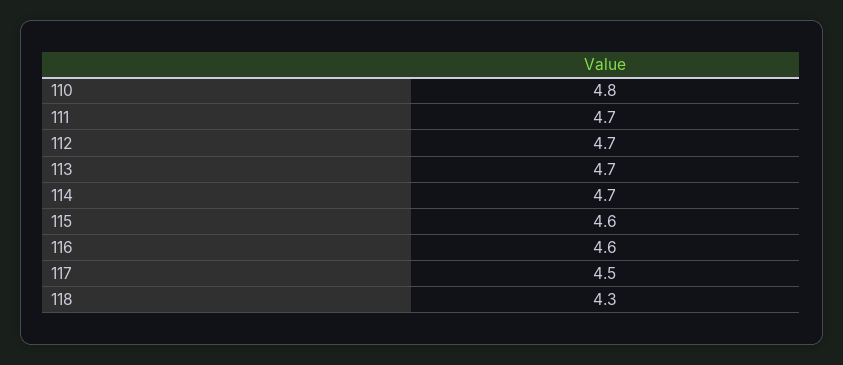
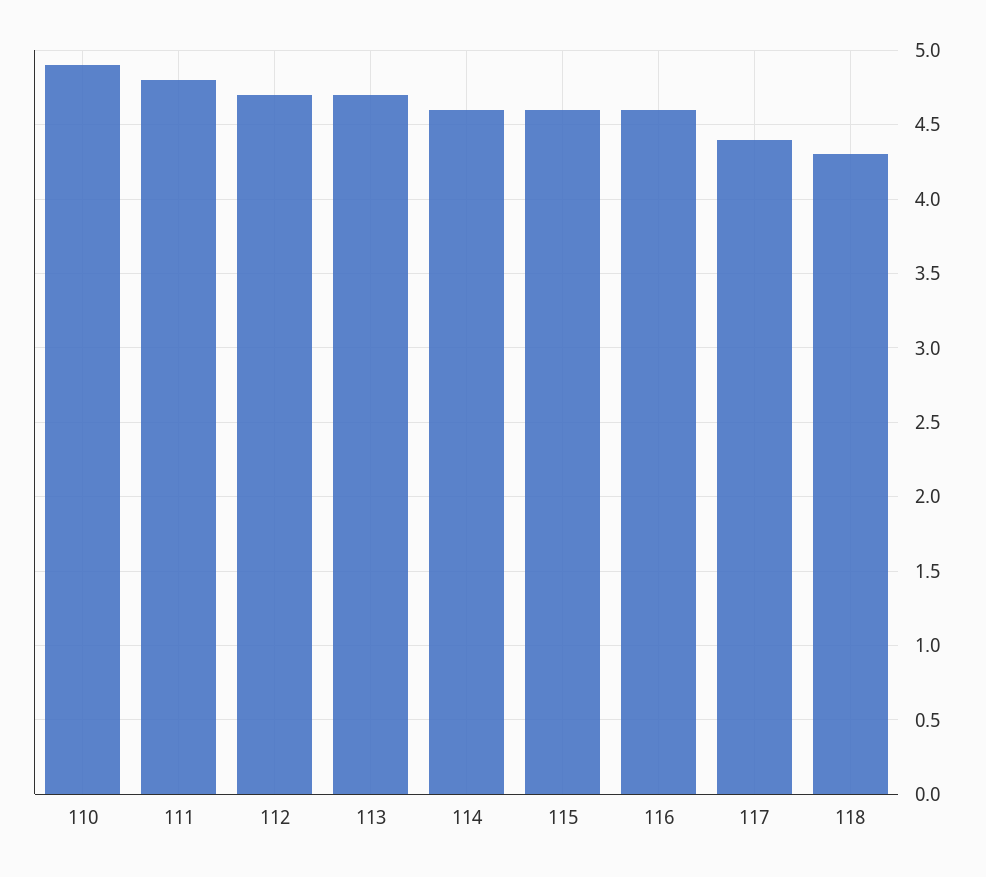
  {
-   "110": 4.8,
+   "110": 4.9,
-   "111": 4.7,
+   "111": 4.8,
    "112": 4.7,
    "113": 4.7,
-   "114": 4.7,
+   "114": 4.6,
    "115": 4.6,
    "116": 4.6,
-   "117": 4.5,
+   "117": 4.4,
    "118": 4.3
  }

